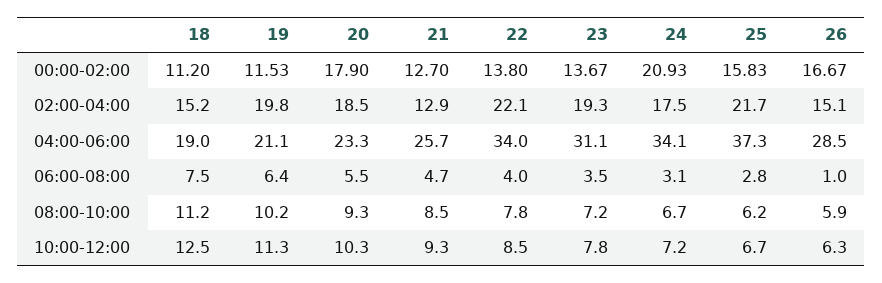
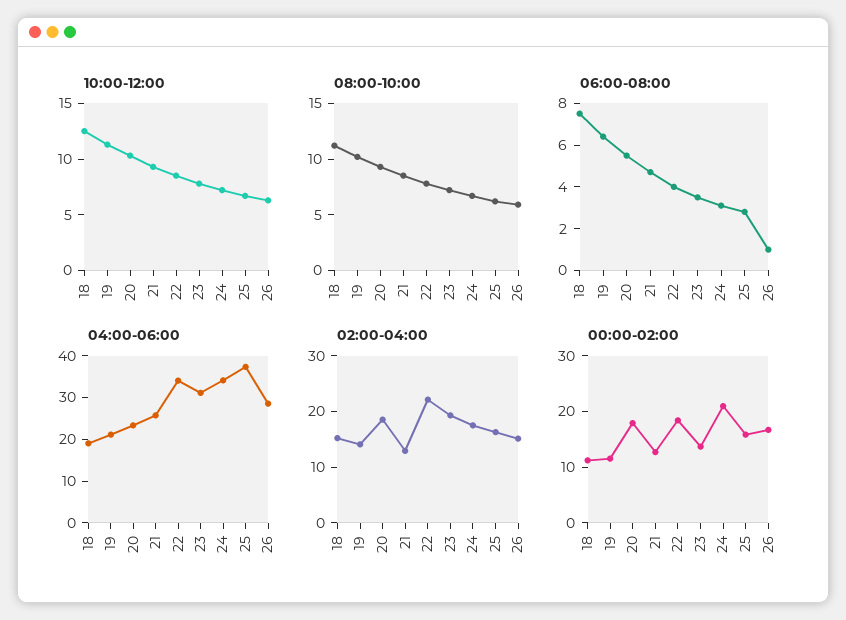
  {
    "00:00-02:00": {
      "18": 11.2,
      "19": 11.53,
      "20": 17.9,
      "21": 12.7,
-     "22": 13.8,
+     "22": 18,
      "23": 13.67,
      "24": 20.93,
      "25": 15.83,
      "26": 16.67
    },
    "02:00-04:00": {
      "18": 15.2,
-     "19": 19.8,
+     "19": 14,
      "20": 18.5,
      "21": 12.9,
      "22": 22.1,
      "23": 19.3,
      "24": 17.5,
-     "25": 21.7,
+     "25": 16,
      "26": 15.1
    },
    "04:00-06:00": {
      "18": 19,
      "19": 21.1,
      "20": 23.3,
      "21": 25.7,
      "22": 34,
      "23": 31.1,
      "24": 34.1,
      "25": 37.3,
      "26": 28.5
    },
    "06:00-08:00": {
      "18": 7.5,
      "19": 6.4,
      "20": 5.5,
      "21": 4.7,
      "22": 4,
      "23": 3.5,
      "24": 3.1,
      "25": 2.8,
      "26": 1
    },
    "08:00-10:00": {
      "18": 11.2,
      "19": 10.2,
      "20": 9.3,
      "21": 8.5,
      "22": 7.8,
      "23": 7.2,
      "24": 6.7,
      "25": 6.2,
      "26": 5.9
    },
    "10:00-12:00": {
      "18": 12.5,
      "19": 11.3,
      "20": 10.3,
      "21": 9.3,
      "22": 8.5,
      "23": 7.8,
      "24": 7.2,
      "25": 6.7,
      "26": 6.3
    }
  }

